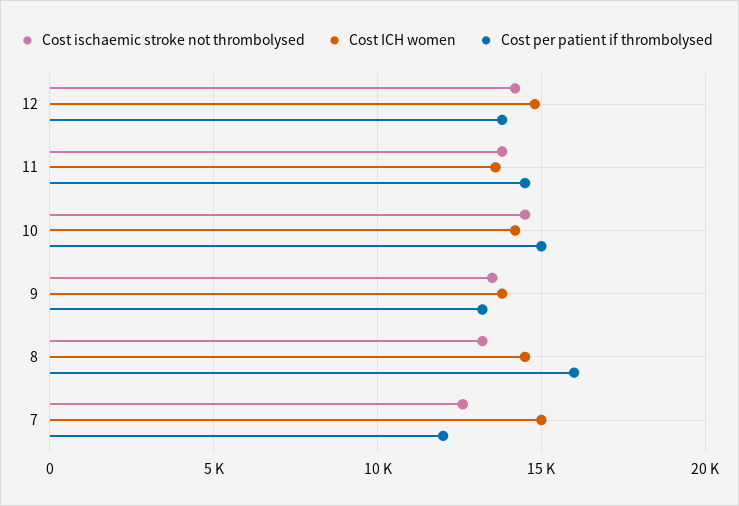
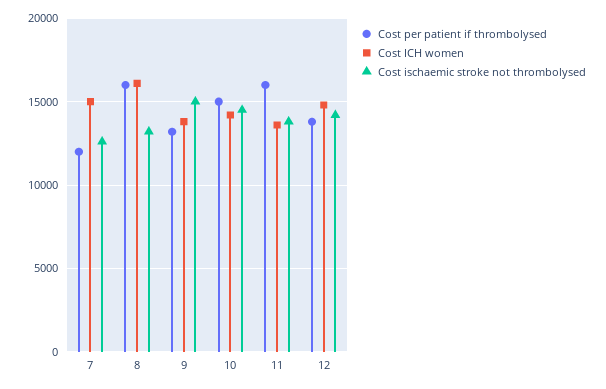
  {
    "Cost ischaemic stroke not thrombolysed": {
      "12": 14000,
      "11": 14000,
      "10": 14500,
-     "9": 13500,
+     "9": 15000,
      "8": 13000,
      "7": 12500
    },
    "Cost ICH women": {
      "12": 15000,
      "11": 13500,
      "10": 14000,
      "9": 14000,
-     "8": 14500,
+     "8": 16000,
      "7": 15000
    },
    "Cost per patient if thrombolysed": {
      "12": 14000,
-     "11": 14500,
+     "11": 16000,
      "10": 15000,
      "9": 13000,
      "8": 16000,
      "7": 12000
    }
  }

